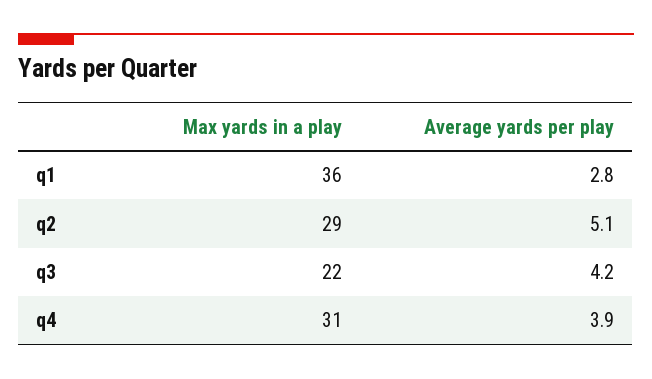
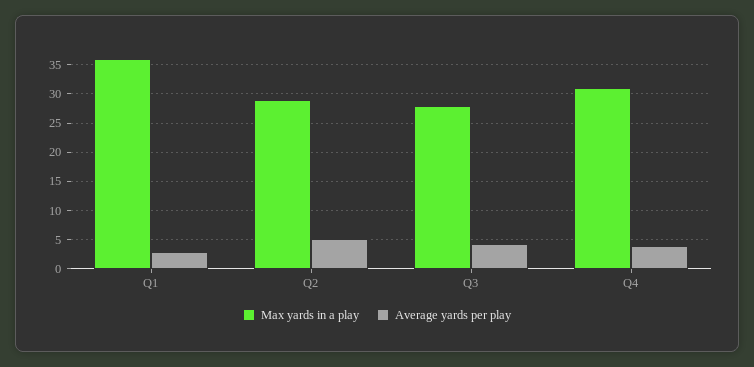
  {
    "Max yards in a play": {
      "q1": 36,
      "q2": 29,
-     "q3": 22,
+     "q3": 27.5,
      "q4": 31
    },
    "Average yards per play": {
      "q1": 2.8,
      "q2": 5.1,
      "q3": 4.2,
      "q4": 3.9
    }
  }

